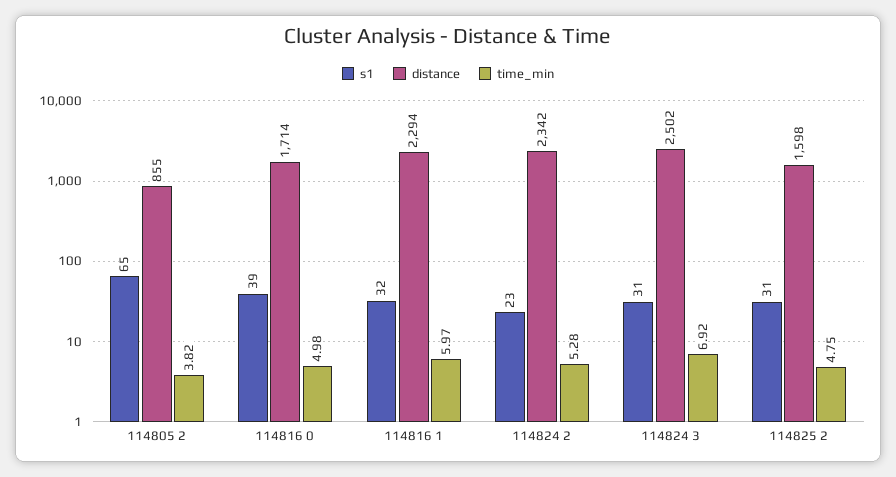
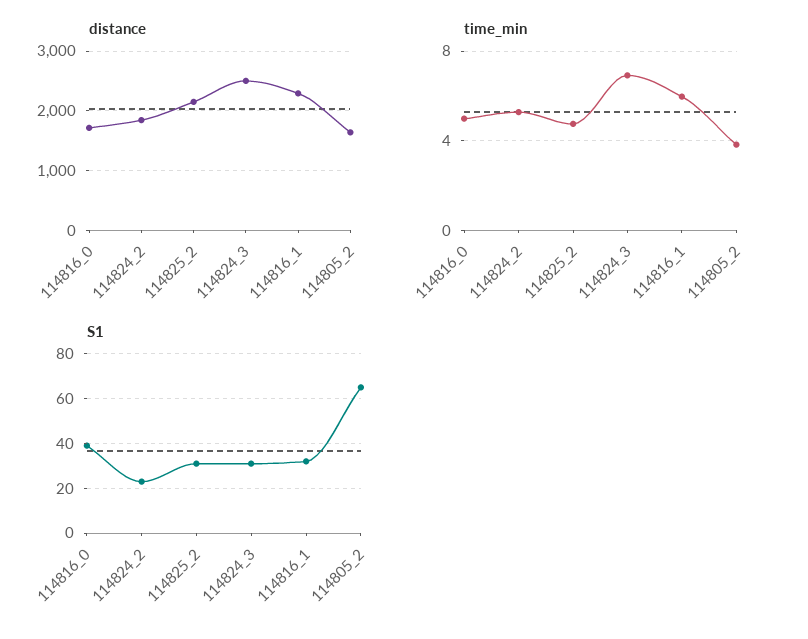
  {
    "s1": {
      "114805 2": 65,
      "114816 0": 39,
      "114816 1": 32,
      "114824 2": 23,
      "114824 3": 31,
      "114825 2": 31
    },
    "distance": {
-     "114805 2": 855,
+     "114805 2": 1600,
      "114816 0": 1714,
      "114816 1": 2294,
-     "114824 2": 2342,
+     "114824 2": 1800,
      "114824 3": 2502,
-     "114825 2": 1598
+     "114825 2": 2200
    },
    "time_min": {
      "114805 2": 3.82,
      "114816 0": 4.98,
      "114816 1": 5.97,
      "114824 2": 5.28,
      "114824 3": 6.92,
      "114825 2": 4.75
    }
  }

